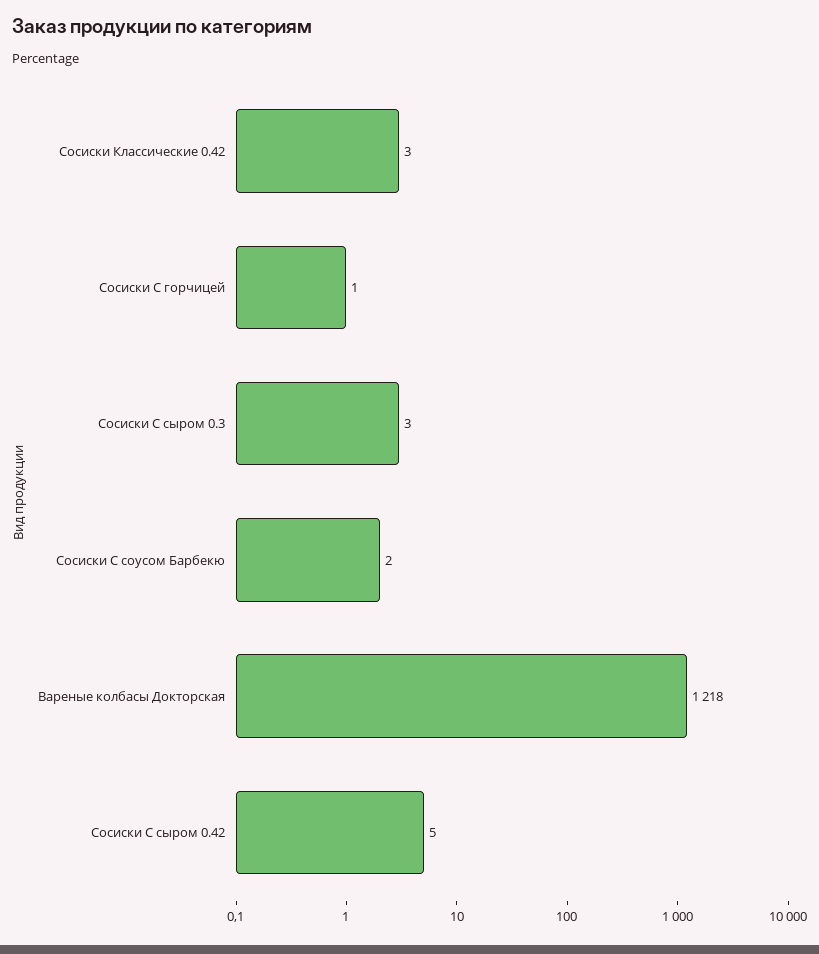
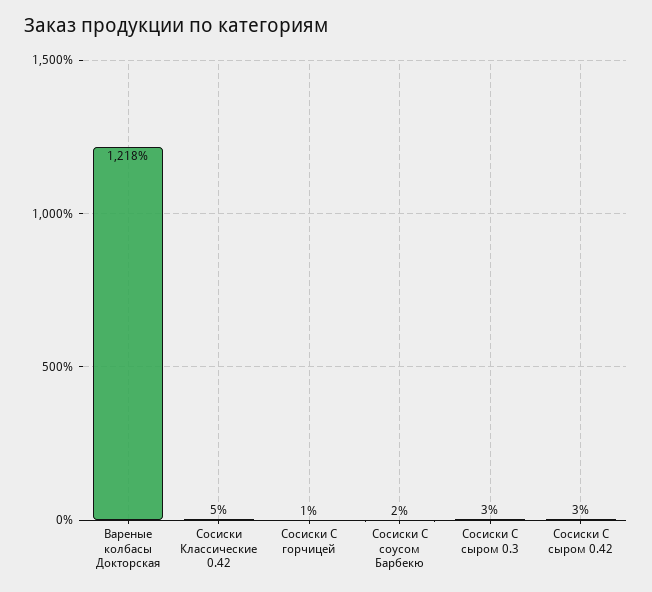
  {
-   "Сосиски Классические 0.42": 3,
+   "Сосиски Классические 0.42": 5,
    "Сосиски С горчицей": 1,
    "Сосиски С сыром 0.3": 3,
    "Сосиски С соусом Барбекю": 2,
    "Вареные колбасы Докторская": 1218,
-   "Сосиски С сыром 0.42": 5
+   "Сосиски С сыром 0.42": 3
  }

